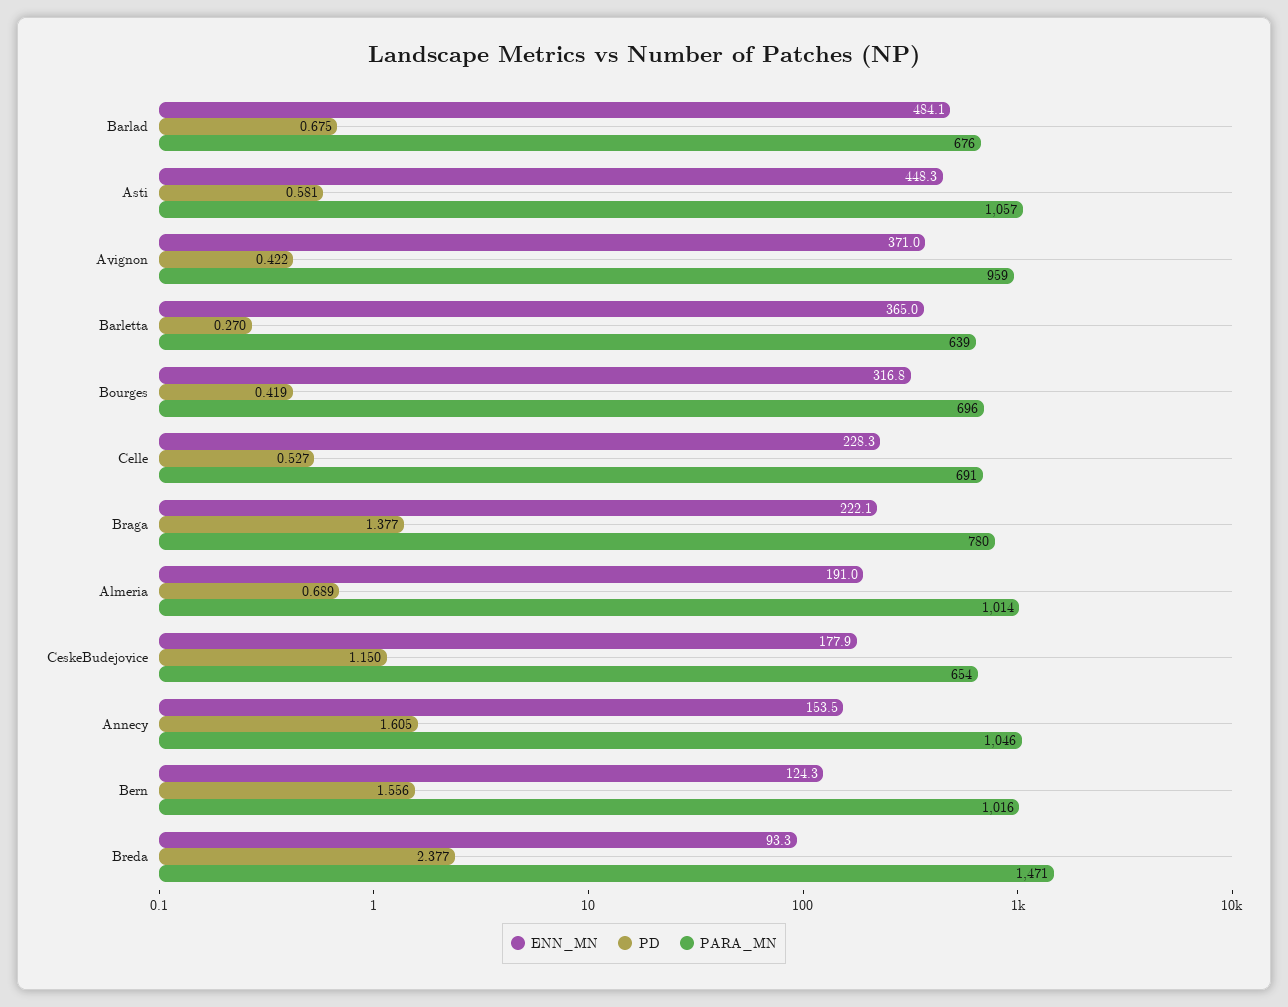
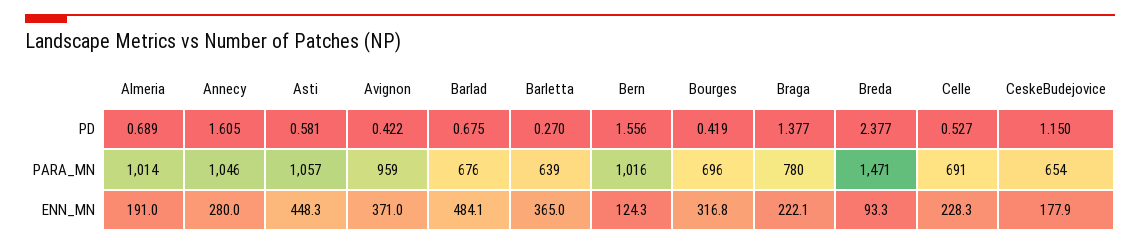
  {
    "ENN_MN": {
      "Barlad": 484.1,
      "Asti": 448.3,
      "Avignon": 371,
      "Barletta": 365,
      "Bourges": 316.8,
      "Celle": 228.3,
      "Braga": 222.1,
      "Almeria": 191,
      "CeskeBudejovice": 177.9,
-     "Annecy": 153.5,
+     "Annecy": 280,
      "Bern": 124.3,
      "Breda": 93.3
    },
    "PD": {
      "Barlad": 0.675,
      "Asti": 0.581,
      "Avignon": 0.422,
      "Barletta": 0.27,
      "Bourges": 0.419,
      "Celle": 0.527,
      "Braga": 1.377,
      "Almeria": 0.689,
      "CeskeBudejovice": 1.15,
      "Annecy": 1.605,
      "Bern": 1.556,
      "Breda": 2.377
    },
    "PARA_MN": {
      "Barlad": 676,
      "Asti": 1057,
      "Avignon": 959,
      "Barletta": 639,
      "Bourges": 696,
      "Celle": 691,
      "Braga": 780,
      "Almeria": 1014,
      "CeskeBudejovice": 654,
      "Annecy": 1046,
      "Bern": 1016,
      "Breda": 1471
    }
  }

